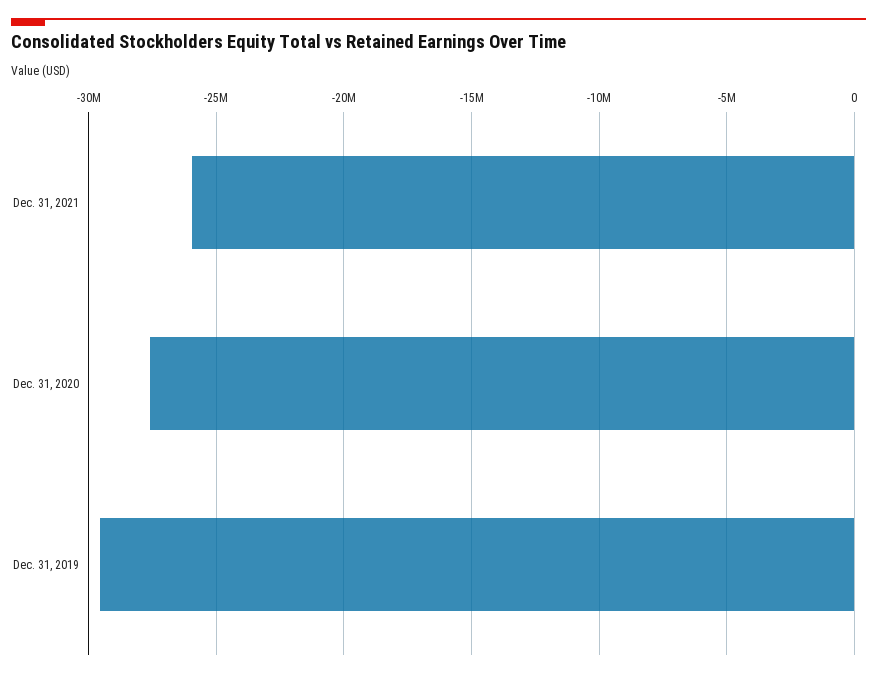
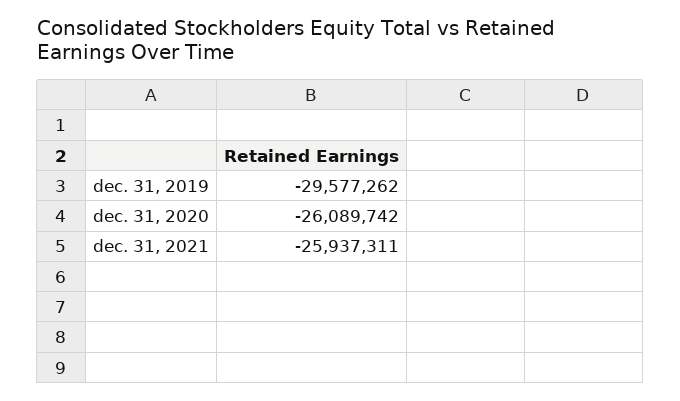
  {
    "Dec. 31, 2021": -25937311,
-   "Dec. 31, 2020": -27500000,
+   "Dec. 31, 2020": -26089742,
    "Dec. 31, 2019": -29577262
  }

